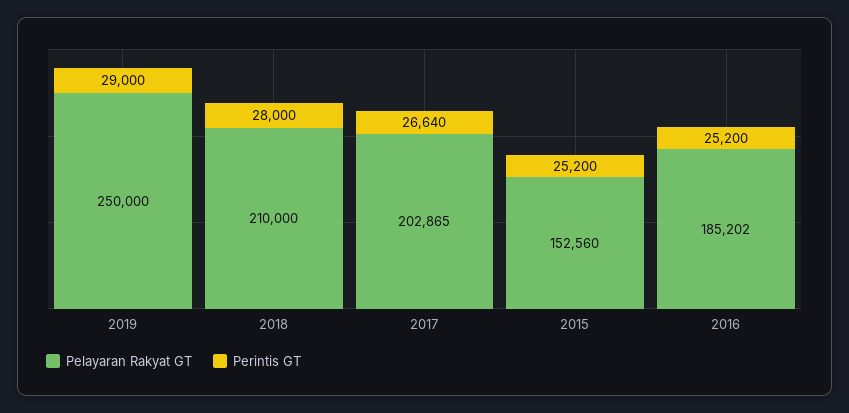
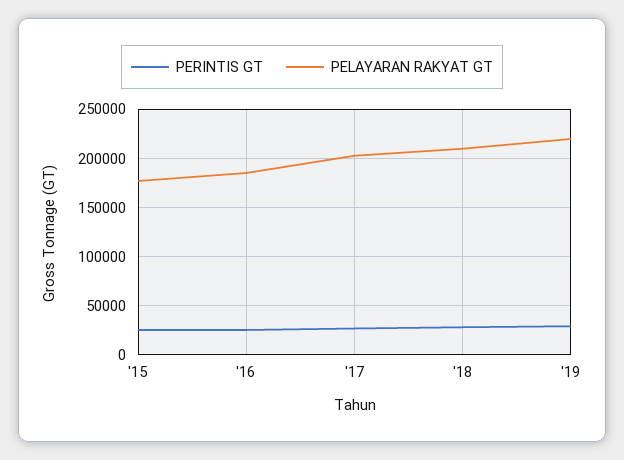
  {
    "Pelayaran Rakyat GT": {
-     "2019": 250000,
+     "2019": 220000,
      "2018": 210000,
      "2017": 202865,
-     "2015": 152560,
+     "2015": 180000,
      "2016": 185202
    },
    "Perintis GT": {
      "2019": 29000,
      "2018": 28000,
      "2017": 26640,
      "2015": 25200,
      "2016": 25200
    }
  }

